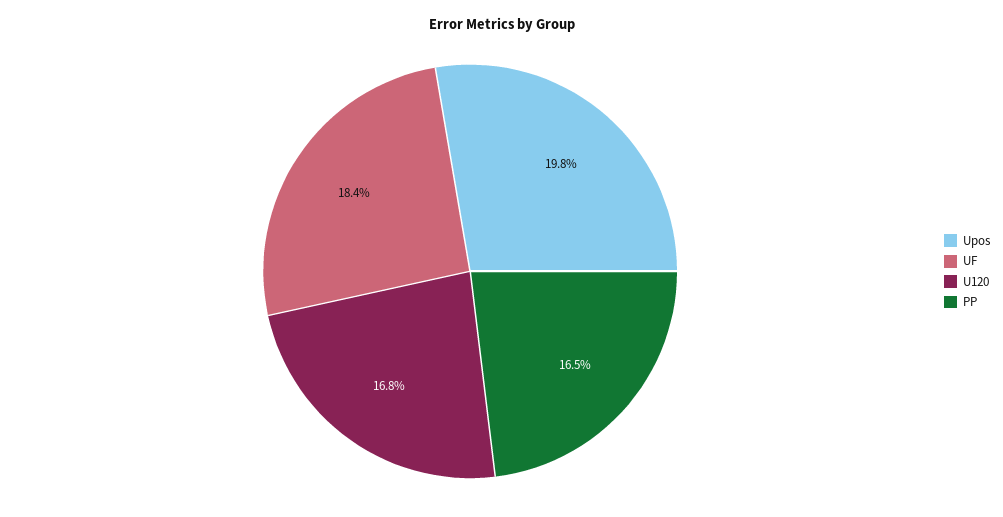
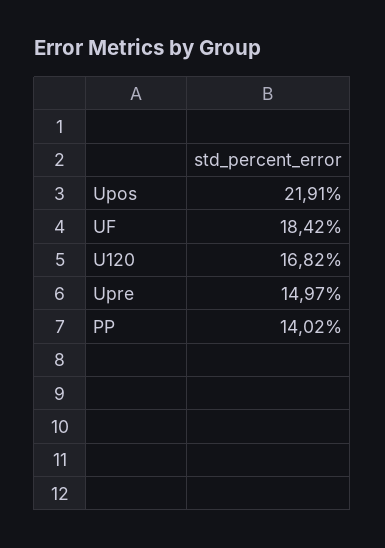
  {
-   "Upos": 19.8,
+   "Upos": 21.91,
    "UF": 18.42,
    "U120": 16.82,
-   "PP": 16.5
+   "PP": 14.02,
+   "Upre": 14.97
  }

